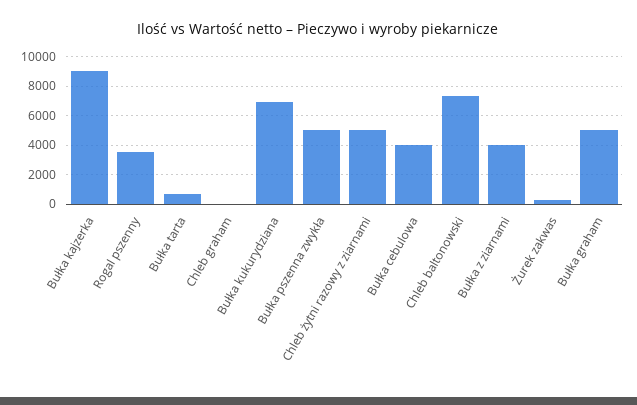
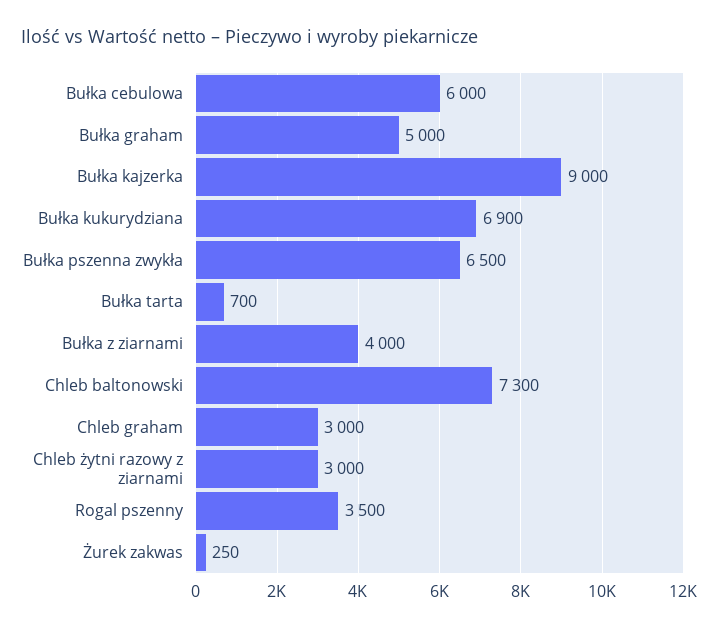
  {
    "Bułka kajzerka": 9000,
    "Rogal pszenny": 3500,
    "Bułka tarta": 700,
-   "Chleb graham": 0,
+   "Chleb graham": 3000,
    "Bułka kukurydziana": 6900,
-   "Bułka pszenna zwykła": 5000,
+   "Bułka pszenna zwykła": 6500,
-   "Chleb żytni razowy z ziarnami": 5000,
+   "Chleb żytni razowy z ziarnami": 3000,
-   "Bułka cebulowa": 4000,
+   "Bułka cebulowa": 6000,
    "Chleb baltonowski": 7300,
    "Bułka z ziarnami": 4000,
    "Żurek zakwas": 250,
    "Bułka graham": 5000
  }

